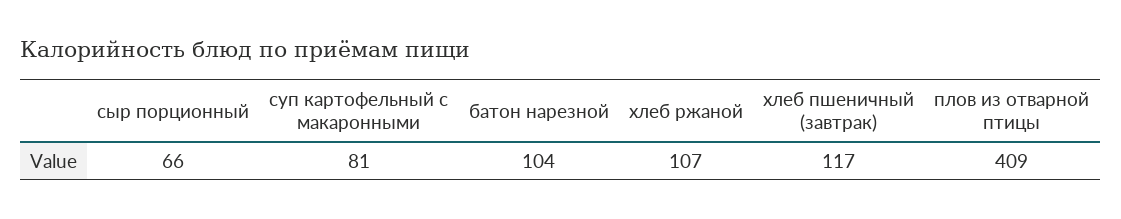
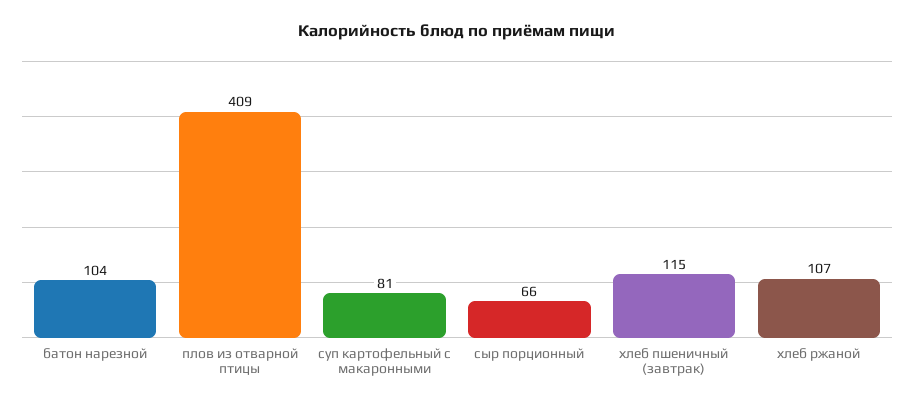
  {
    "сыр порционный": 66,
    "суп картофельный с макаронными": 81,
    "батон нарезной": 104,
    "хлеб ржаной": 107,
-   "хлеб пшеничный (завтрак)": 117,
+   "хлеб пшеничный (завтрак)": 115,
    "плов из отварной птицы": 409
  }

